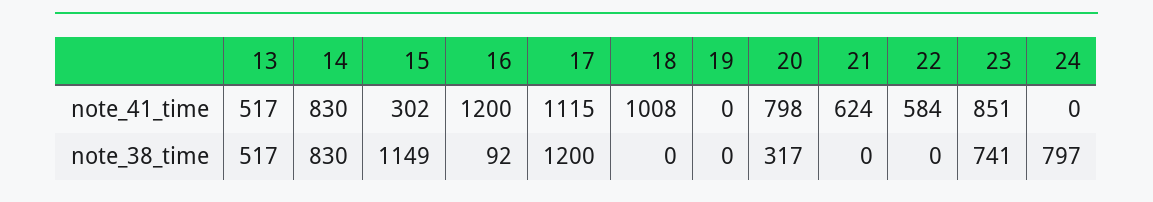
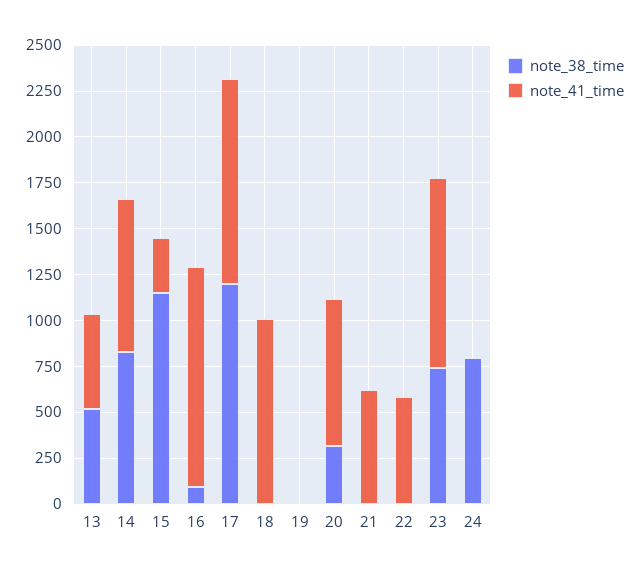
  {
    "note_41_time": {
      "13": 517,
      "14": 830,
      "15": 302,
      "16": 1200,
      "17": 1115,
      "18": 1008,
      "19": 0,
      "20": 798,
      "21": 624,
      "22": 584,
-     "23": 851,
+     "23": 1050,
      "24": 0
    },
    "note_38_time": {
      "13": 517,
      "14": 830,
      "15": 1149,
      "16": 92,
      "17": 1200,
      "18": 0,
      "19": 0,
      "20": 317,
      "21": 0,
      "22": 0,
      "23": 741,
      "24": 797
    }
  }

